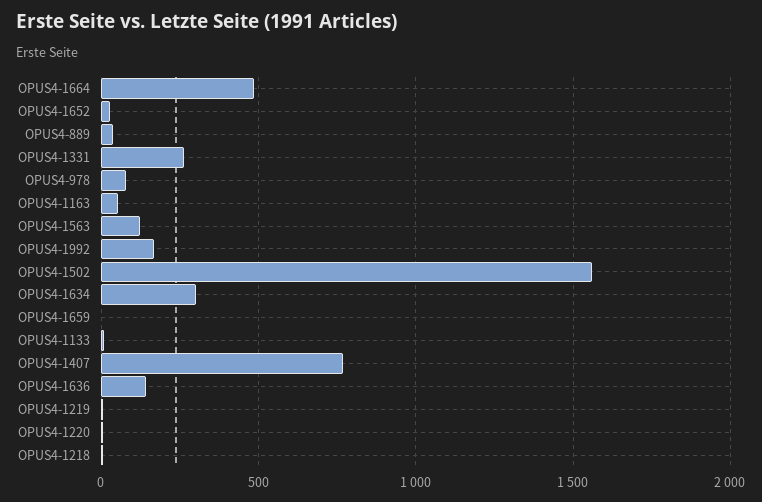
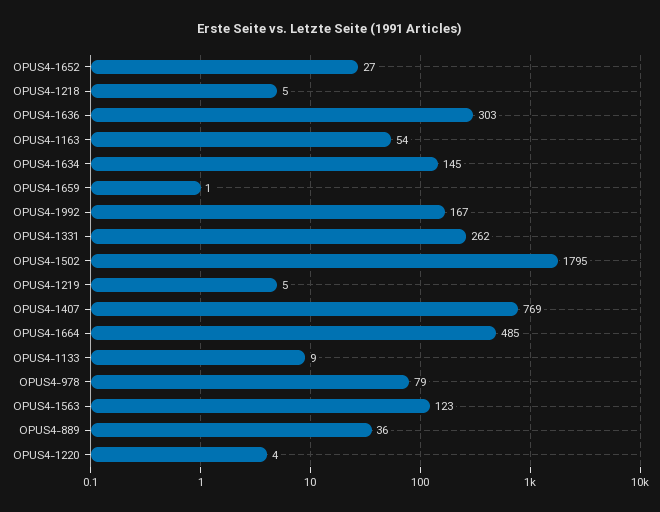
  {
    "OPUS4-1664": 485,
    "OPUS4-1652": 27,
    "OPUS4-889": 36,
    "OPUS4-1331": 262,
    "OPUS4-978": 79,
    "OPUS4-1163": 54,
    "OPUS4-1563": 123,
    "OPUS4-1992": 167,
-   "OPUS4-1502": 1550,
+   "OPUS4-1502": 1795,
-   "OPUS4-1634": 300,
+   "OPUS4-1634": 145,
    "OPUS4-1659": 1,
    "OPUS4-1133": 9,
    "OPUS4-1407": 769,
-   "OPUS4-1636": 150,
+   "OPUS4-1636": 303,
    "OPUS4-1219": 5,
    "OPUS4-1220": 4,
    "OPUS4-1218": 5
  }

